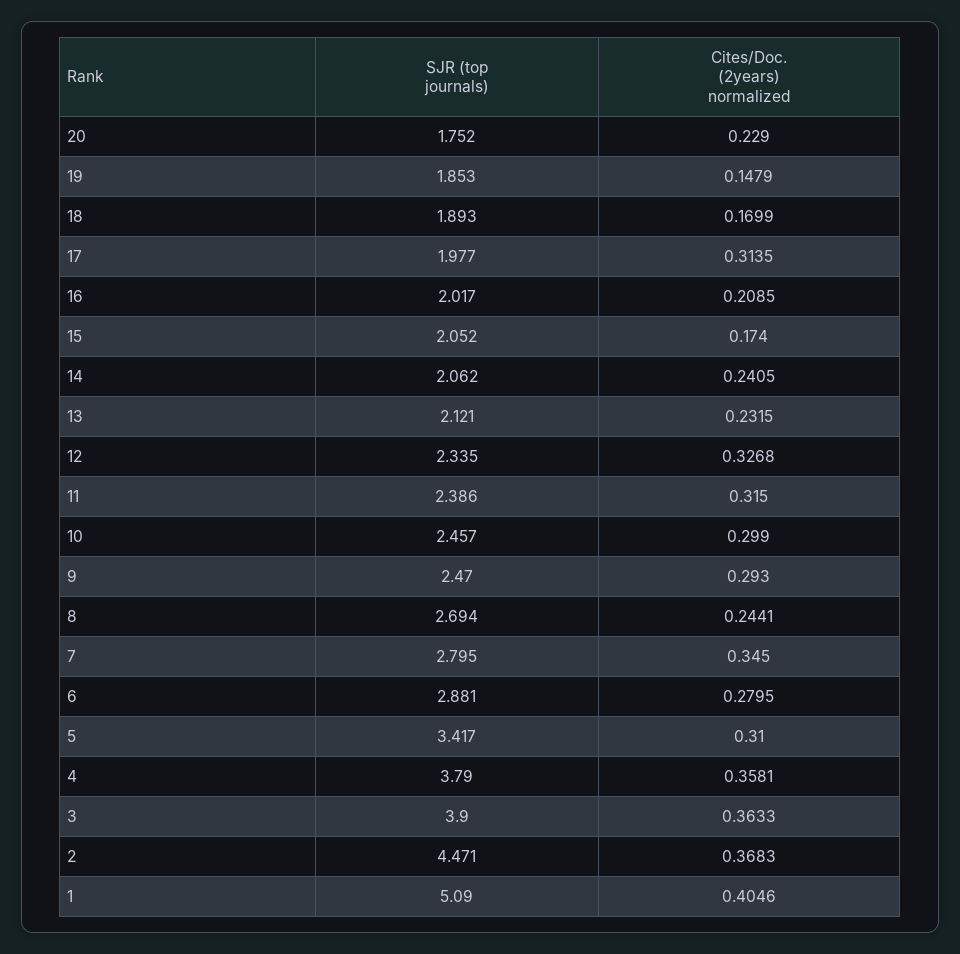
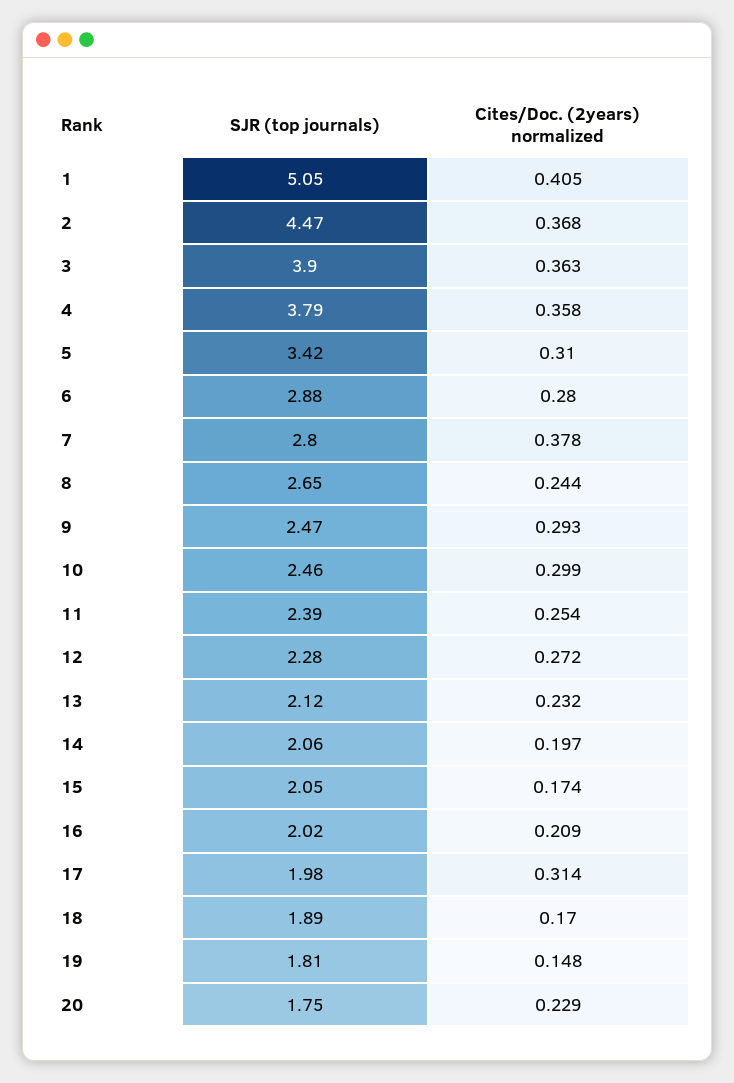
  {
    "SJR (top journals)": {
      "20": 1.752,
-     "19": 1.853,
+     "19": 1.81,
      "18": 1.893,
      "17": 1.977,
      "16": 2.017,
      "15": 2.052,
      "14": 2.062,
      "13": 2.121,
-     "12": 2.335,
+     "12": 2.28,
      "11": 2.386,
      "10": 2.457,
      "9": 2.47,
-     "8": 2.694,
+     "8": 2.65,
      "7": 2.795,
      "6": 2.881,
      "5": 3.417,
      "4": 3.79,
      "3": 3.9,
      "2": 4.471,
-     "1": 5.09
+     "1": 5.05
    },
    "Cites/Doc. (2years) normalized": {
      "20": 0.229,
      "19": 0.1479,
      "18": 0.1699,
      "17": 0.3135,
      "16": 0.2085,
      "15": 0.174,
-     "14": 0.2405,
+     "14": 0.197,
      "13": 0.2315,
-     "12": 0.3268,
+     "12": 0.272,
-     "11": 0.315,
+     "11": 0.254,
      "10": 0.299,
      "9": 0.293,
      "8": 0.2441,
-     "7": 0.345,
+     "7": 0.378,
      "6": 0.2795,
      "5": 0.31,
      "4": 0.3581,
      "3": 0.3633,
      "2": 0.3683,
      "1": 0.4046
    }
  }

